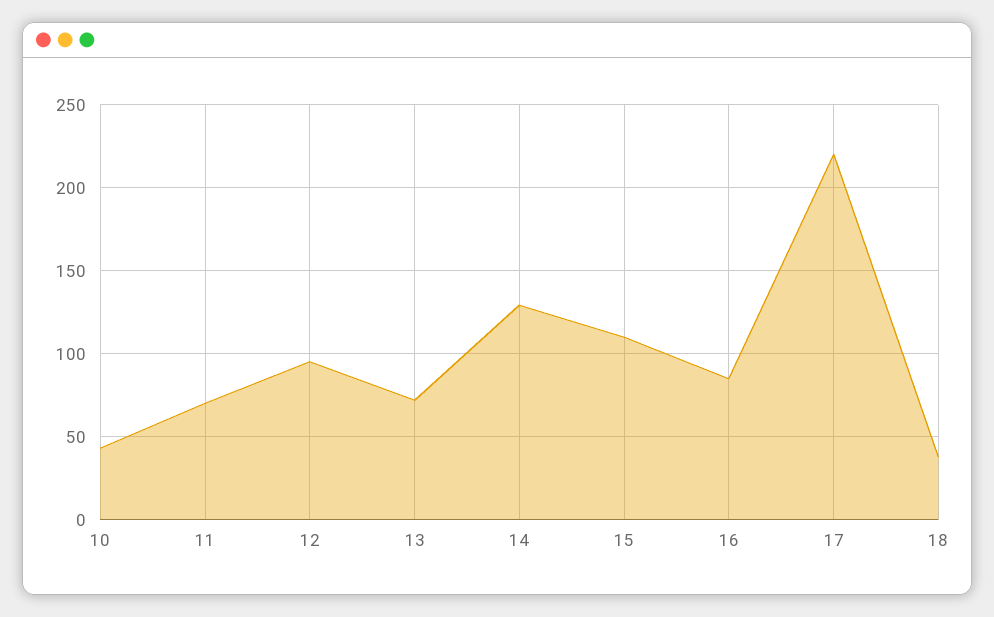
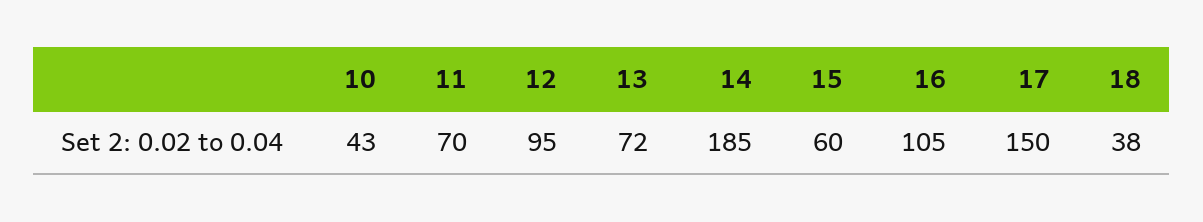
  {
    "10": 43,
    "11": 70,
    "12": 95,
    "13": 72,
-   "14": 130,
+   "14": 185,
-   "15": 110,
+   "15": 60,
-   "16": 85,
+   "16": 105,
-   "17": 220,
+   "17": 150,
    "18": 38
  }

